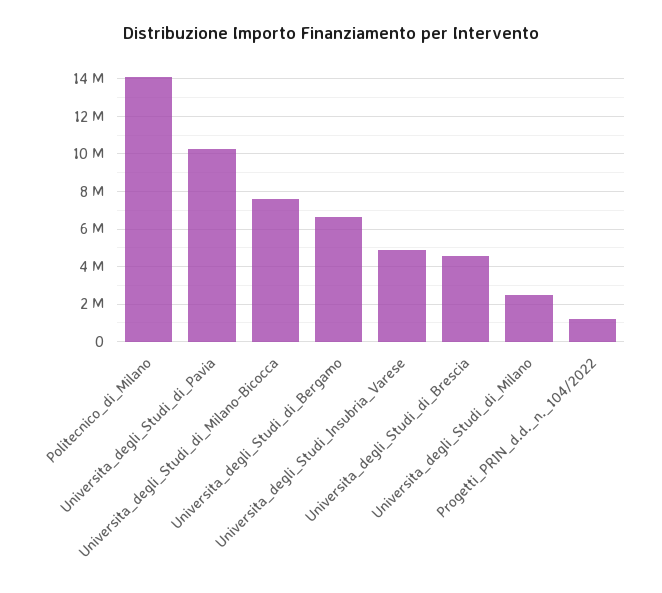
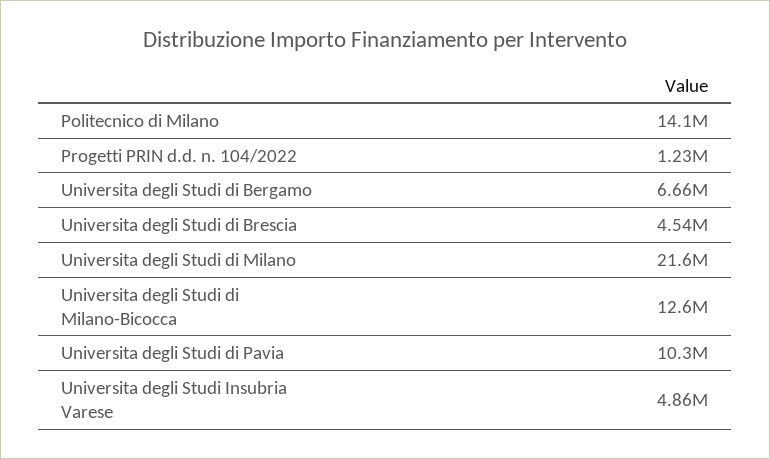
  {
    "Politecnico_di_Milano": 14100000,
    "Universita_degli_Studi_di_Pavia": 10300000,
-   "Universita_degli_Studi_di_Milano-Bicocca": 7500000,
+   "Universita_degli_Studi_di_Milano-Bicocca": 12600000,
    "Universita_degli_Studi_di_Bergamo": 6660000,
    "Universita_degli_Studi_Insubria_Varese": 4860000,
    "Universita_degli_Studi_di_Brescia": 4540000,
-   "Universita_degli_Studi_di_Milano": 2500000,
+   "Universita_degli_Studi_di_Milano": 21600000,
    "Progetti_PRIN_d.d._n._104/2022": 1230000
  }

